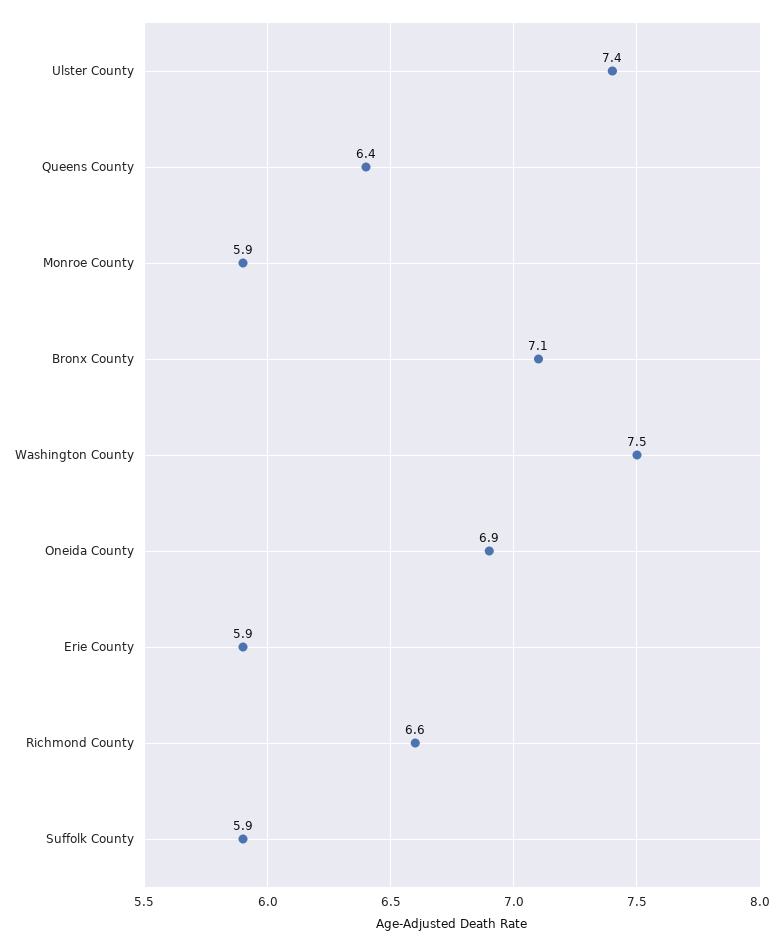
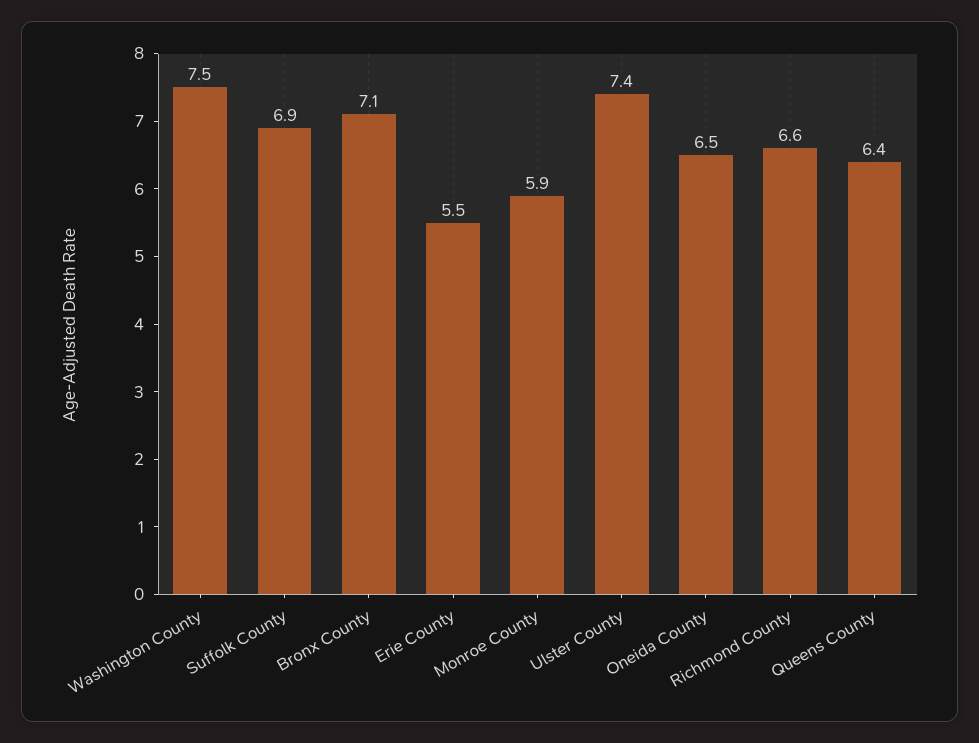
  {
    "Ulster County": 7.4,
    "Queens County": 6.4,
    "Monroe County": 5.9,
    "Bronx County": 7.1,
    "Washington County": 7.5,
-   "Oneida County": 6.9,
+   "Oneida County": 6.5,
-   "Erie County": 5.9,
+   "Erie County": 5.5,
    "Richmond County": 6.6,
-   "Suffolk County": 5.9
+   "Suffolk County": 6.9
  }

